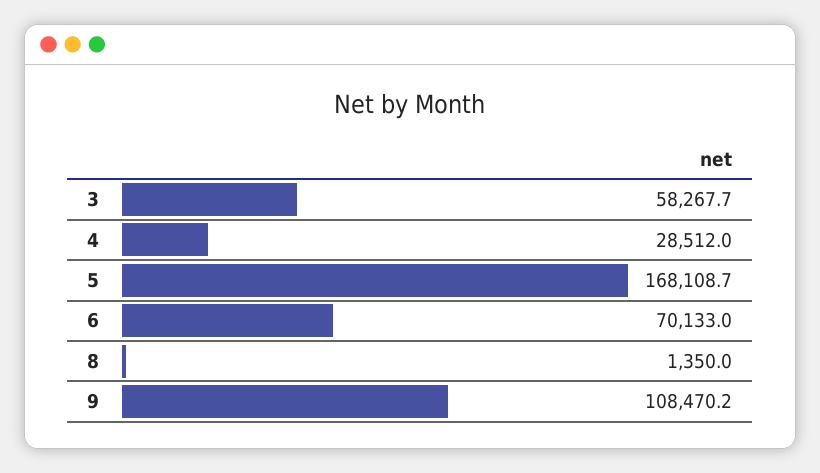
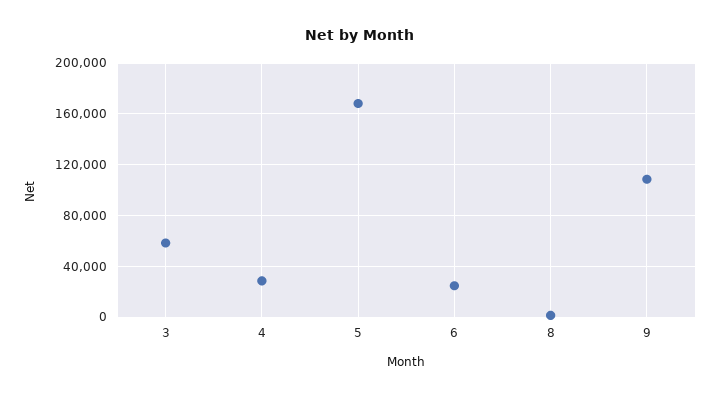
  {
    "3": 58267.7,
    "4": 28512,
    "5": 168108.7,
-   "6": 70133,
+   "6": 25000,
    "8": 1350,
    "9": 108470.2
  }

